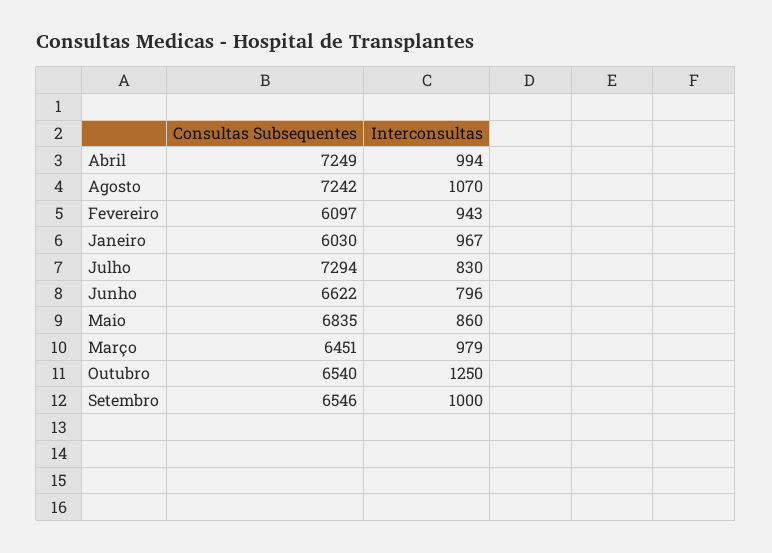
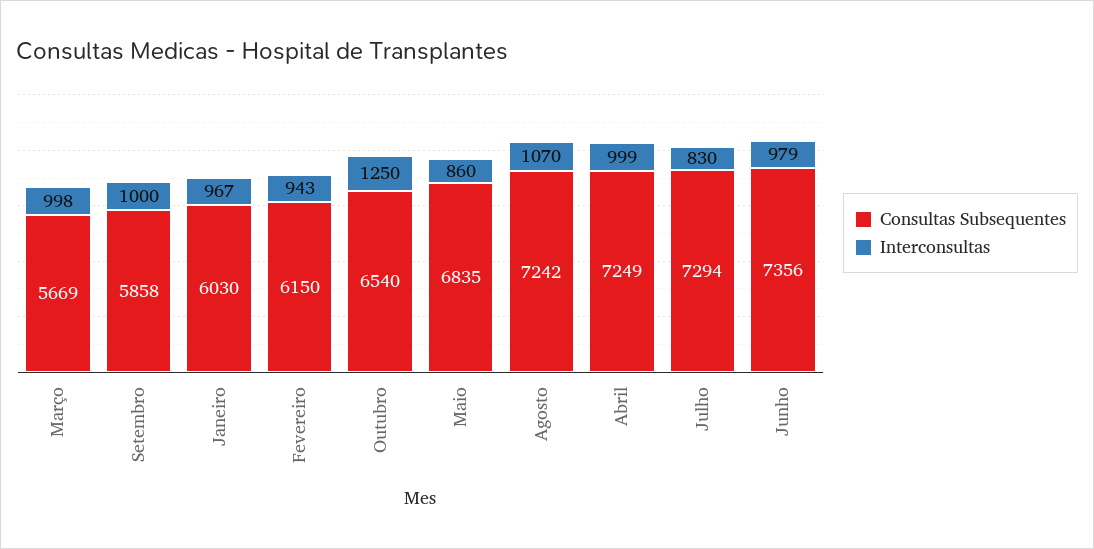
  {
    "Consultas Subsequentes": {
      "Abril": 7249,
      "Agosto": 7242,
-     "Fevereiro": 6097,
+     "Fevereiro": 6150,
      "Janeiro": 6030,
      "Julho": 7294,
-     "Junho": 6622,
+     "Junho": 7356,
      "Maio": 6835,
-     "Março": 6451,
+     "Março": 5669,
      "Outubro": 6540,
-     "Setembro": 6546
+     "Setembro": 5858
    },
    "Interconsultas": {
-     "Abril": 994,
+     "Abril": 999,
      "Agosto": 1070,
      "Fevereiro": 943,
      "Janeiro": 967,
      "Julho": 830,
-     "Junho": 796,
+     "Junho": 979,
      "Maio": 860,
-     "Março": 979,
+     "Março": 998,
      "Outubro": 1250,
      "Setembro": 1000
    }
  }

